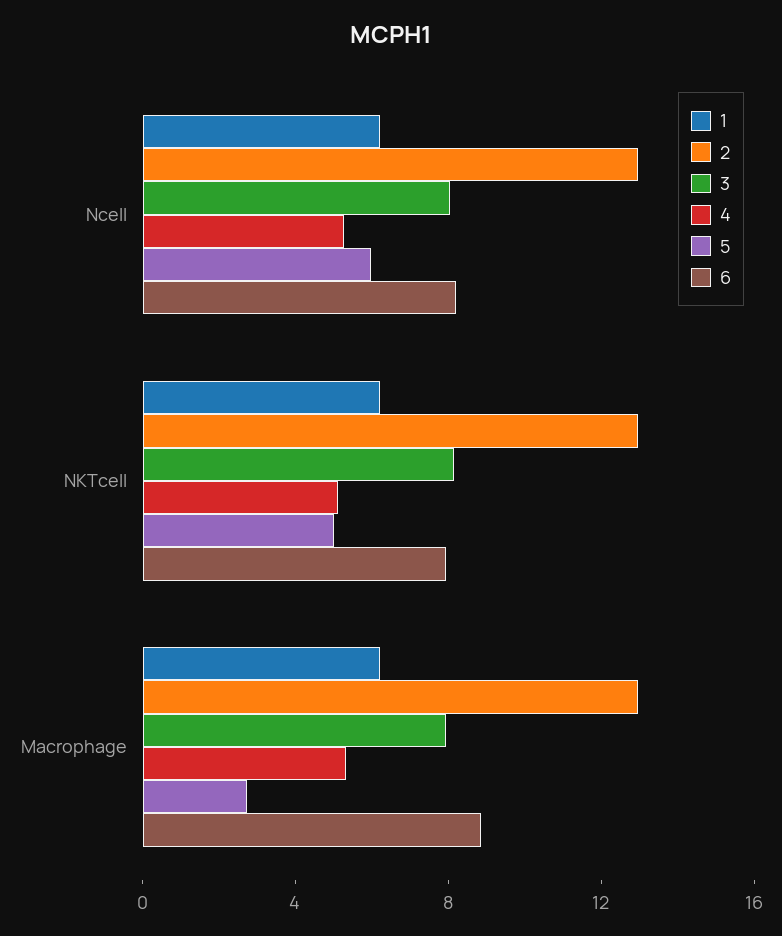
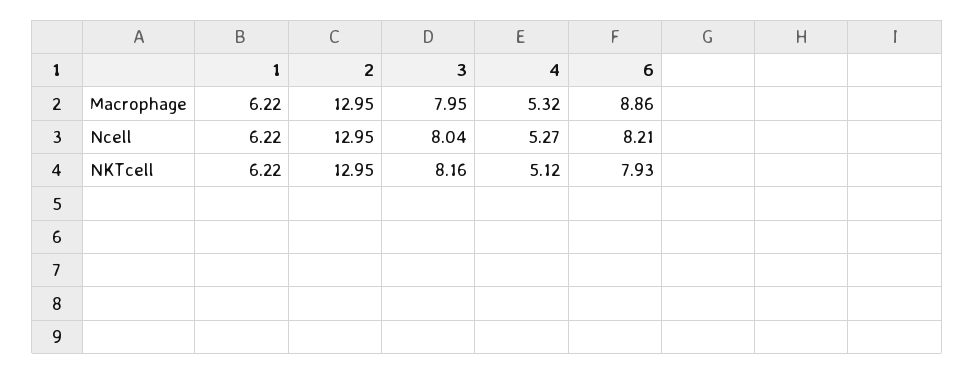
  {
    "1": {
      "Ncell": 6.22,
      "NKTcell": 6.22,
      "Macrophage": 6.22
    },
    "2": {
      "Ncell": 12.95,
      "NKTcell": 12.95,
      "Macrophage": 12.95
    },
    "3": {
      "Ncell": 8.04,
      "NKTcell": 8.16,
      "Macrophage": 7.95
    },
    "4": {
      "Ncell": 5.27,
      "NKTcell": 5.12,
      "Macrophage": 5.32
    },
-   "5": {
-     "Ncell": 6,
-     "NKTcell": 5,
-     "Macrophage": 3
-   },
    "6": {
      "Ncell": 8.21,
      "NKTcell": 7.93,
      "Macrophage": 8.86
    }
  }

